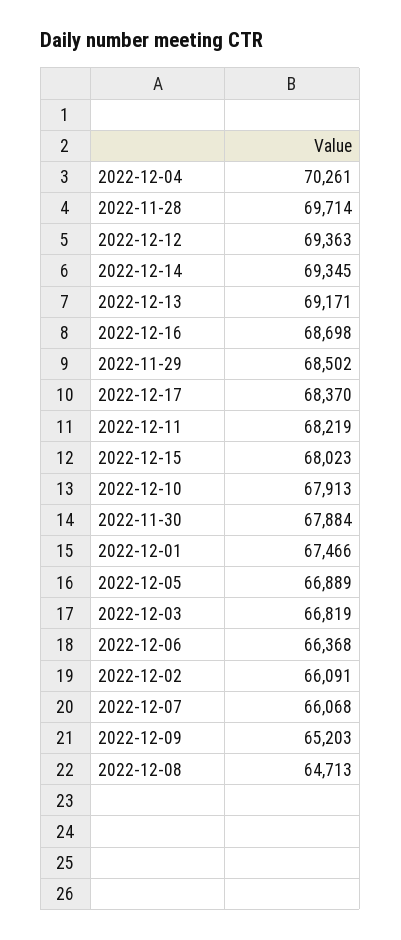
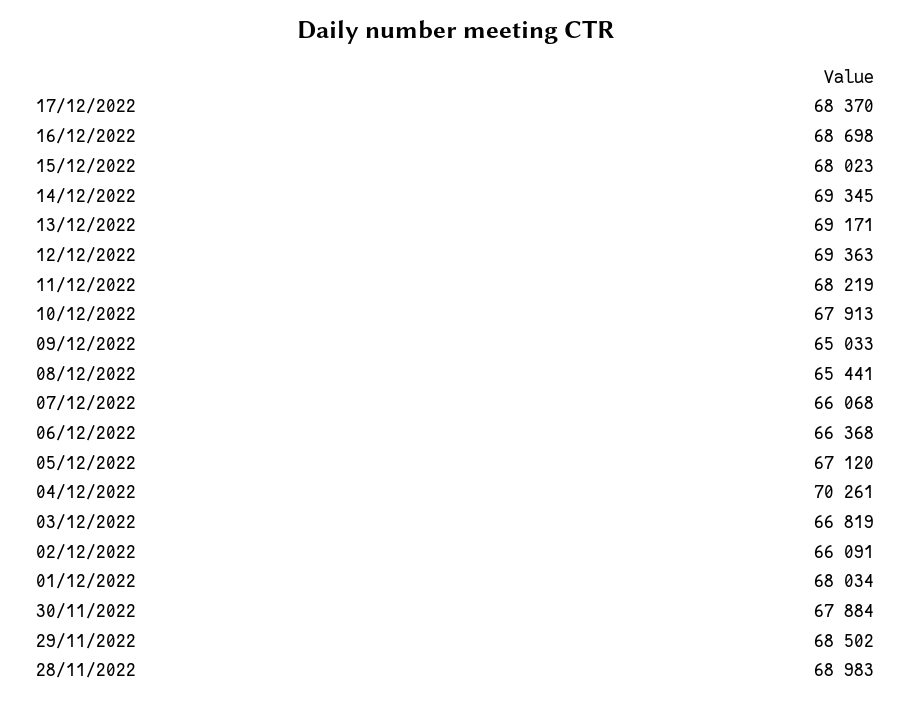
  {
    "2022-12-04": 70261,
-   "2022-11-28": 69714,
+   "2022-11-28": 68983,
    "2022-12-12": 69363,
    "2022-12-14": 69345,
    "2022-12-13": 69171,
    "2022-12-16": 68698,
    "2022-11-29": 68502,
    "2022-12-17": 68370,
    "2022-12-11": 68219,
    "2022-12-15": 68023,
    "2022-12-10": 67913,
    "2022-11-30": 67884,
-   "2022-12-01": 67466,
+   "2022-12-01": 68034,
-   "2022-12-05": 66889,
+   "2022-12-05": 67120,
    "2022-12-03": 66819,
    "2022-12-06": 66368,
    "2022-12-02": 66091,
    "2022-12-07": 66068,
-   "2022-12-09": 65203,
+   "2022-12-09": 65033,
-   "2022-12-08": 64713
+   "2022-12-08": 65441
  }

